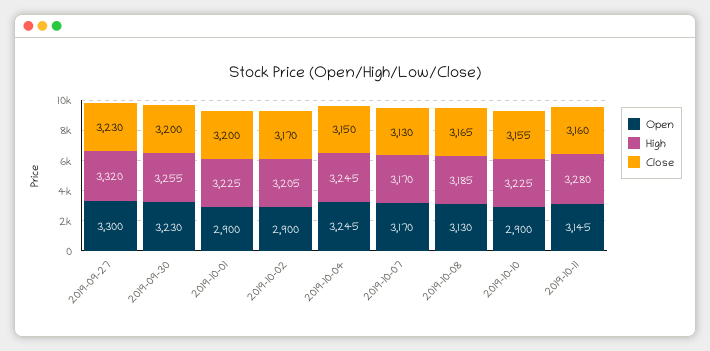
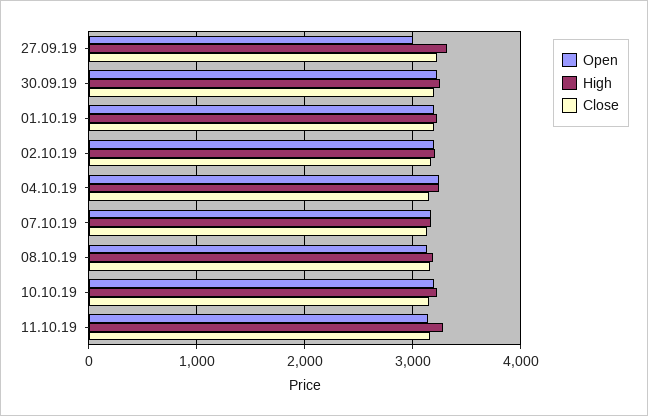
  {
    "Open": {
-     "2019-09-27": 3300,
+     "2019-09-27": 3000,
      "2019-09-30": 3230,
-     "2019-10-01": 2900,
+     "2019-10-01": 3200,
-     "2019-10-02": 2900,
+     "2019-10-02": 3200,
      "2019-10-04": 3245,
      "2019-10-07": 3170,
      "2019-10-08": 3130,
-     "2019-10-10": 2900,
+     "2019-10-10": 3200,
      "2019-10-11": 3145
    },
    "High": {
      "2019-09-27": 3320,
      "2019-09-30": 3255,
      "2019-10-01": 3225,
      "2019-10-02": 3205,
      "2019-10-04": 3245,
      "2019-10-07": 3170,
      "2019-10-08": 3185,
      "2019-10-10": 3225,
      "2019-10-11": 3280
    },
    "Close": {
      "2019-09-27": 3230,
      "2019-09-30": 3200,
      "2019-10-01": 3200,
      "2019-10-02": 3170,
      "2019-10-04": 3150,
      "2019-10-07": 3130,
      "2019-10-08": 3165,
      "2019-10-10": 3155,
      "2019-10-11": 3160
    }
  }

